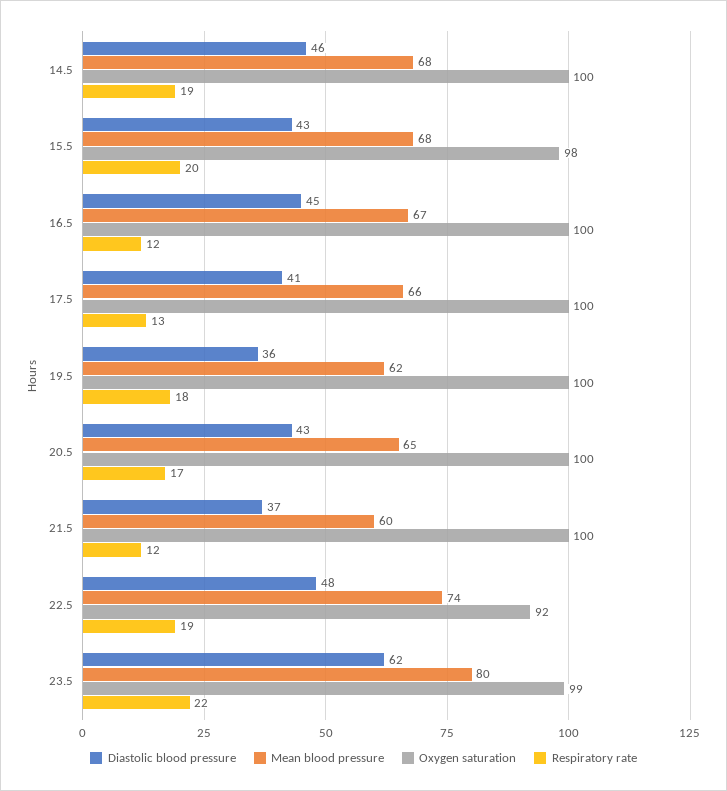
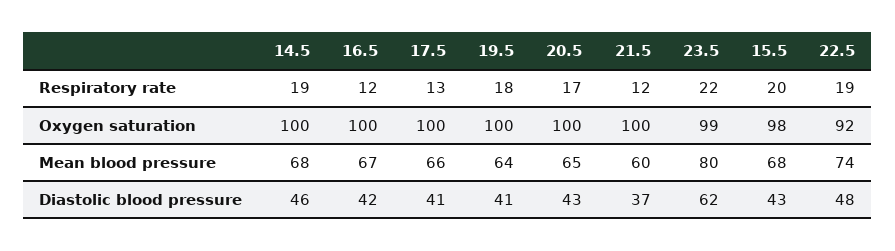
  {
    "Diastolic blood pressure": {
      "14.5": 46,
      "15.5": 43,
-     "16.5": 45,
+     "16.5": 42,
      "17.5": 41,
-     "19.5": 36,
+     "19.5": 41,
      "20.5": 43,
      "21.5": 37,
      "22.5": 48,
      "23.5": 62
    },
    "Mean blood pressure": {
      "14.5": 68,
      "15.5": 68,
      "16.5": 67,
      "17.5": 66,
-     "19.5": 62,
+     "19.5": 64,
      "20.5": 65,
      "21.5": 60,
      "22.5": 74,
      "23.5": 80
    },
    "Oxygen saturation": {
      "14.5": 100,
      "15.5": 98,
      "16.5": 100,
      "17.5": 100,
      "19.5": 100,
      "20.5": 100,
      "21.5": 100,
      "22.5": 92,
      "23.5": 99
    },
    "Respiratory rate": {
      "14.5": 19,
      "15.5": 20,
      "16.5": 12,
      "17.5": 13,
      "19.5": 18,
      "20.5": 17,
      "21.5": 12,
      "22.5": 19,
      "23.5": 22
    }
  }

